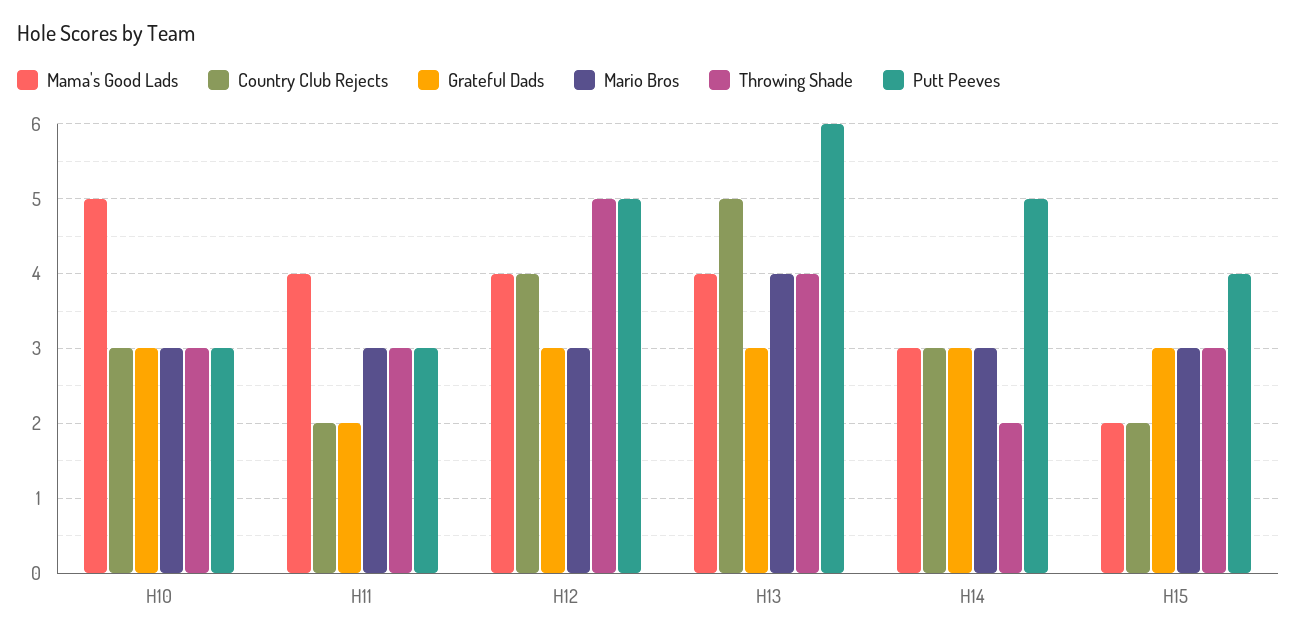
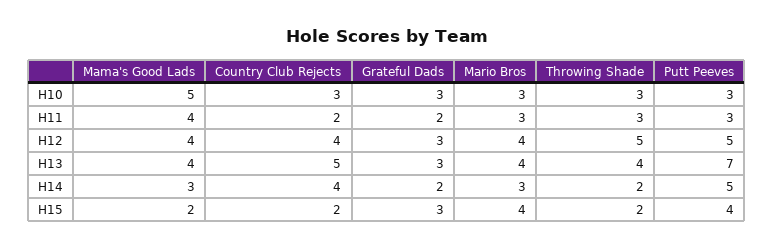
  {
    "Mama's Good Lads": {
      "H10": 5,
      "H11": 4,
      "H12": 4,
      "H13": 4,
      "H14": 3,
      "H15": 2
    },
    "Country Club Rejects": {
      "H10": 3,
      "H11": 2,
      "H12": 4,
      "H13": 5,
-     "H14": 3,
+     "H14": 4,
      "H15": 2
    },
    "Grateful Dads": {
      "H10": 3,
      "H11": 2,
      "H12": 3,
      "H13": 3,
-     "H14": 3,
+     "H14": 2,
      "H15": 3
    },
    "Mario Bros": {
      "H10": 3,
      "H11": 3,
-     "H12": 3,
+     "H12": 4,
      "H13": 4,
      "H14": 3,
-     "H15": 3
+     "H15": 4
    },
    "Throwing Shade": {
      "H10": 3,
      "H11": 3,
      "H12": 5,
      "H13": 4,
      "H14": 2,
-     "H15": 3
+     "H15": 2
    },
    "Putt Peeves": {
      "H10": 3,
      "H11": 3,
      "H12": 5,
-     "H13": 6,
+     "H13": 7,
      "H14": 5,
      "H15": 4
    }
  }

